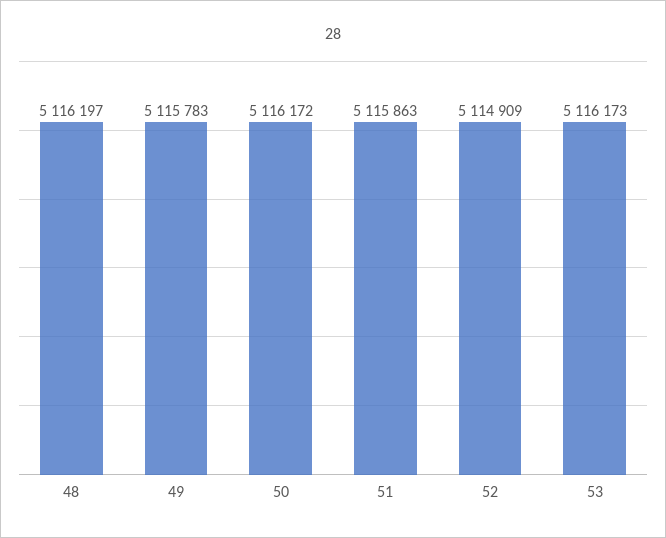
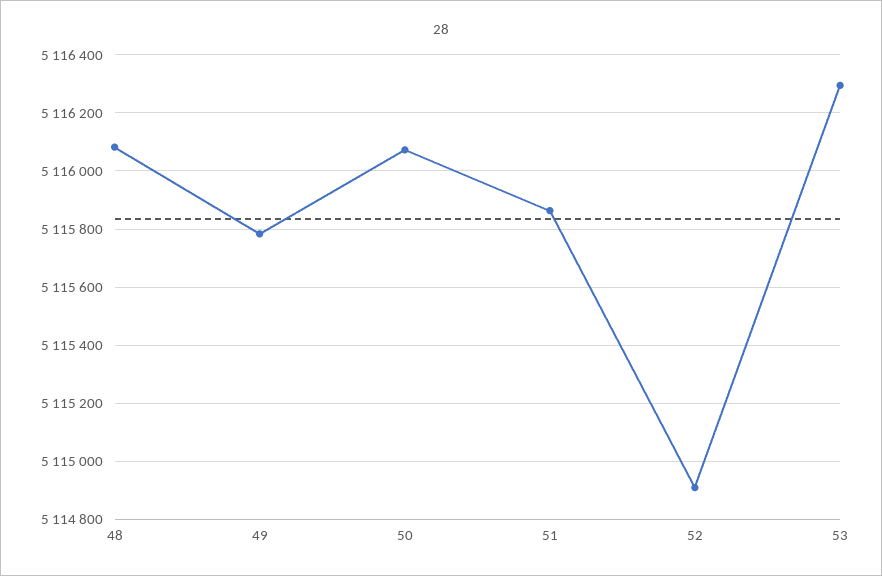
  {
-   "48": 5116197,
+   "48": 5116075,
    "49": 5115783,
-   "50": 5116172,
+   "50": 5116075,
    "51": 5115863,
    "52": 5114909,
-   "53": 5116173
+   "53": 5116300
  }

